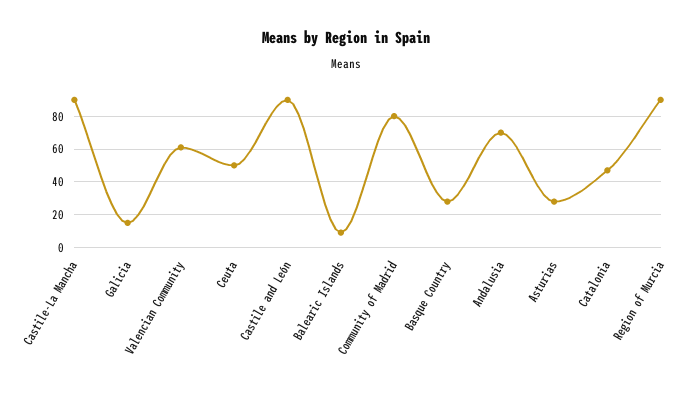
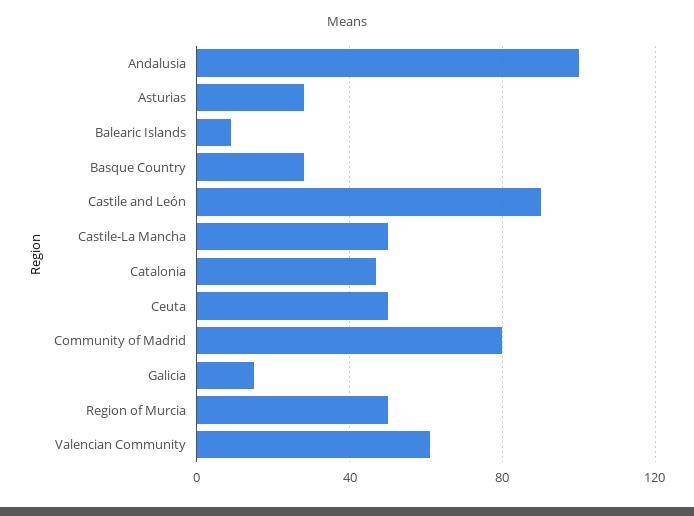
  {
-   "Castile-La Mancha": 90,
+   "Castile-La Mancha": 50,
    "Galicia": 15,
    "Valencian Community": 60,
    "Ceuta": 50,
    "Castile and León": 90,
    "Balearic Islands": 10,
    "Community of Madrid": 80,
    "Basque Country": 30,
-   "Andalusia": 70,
+   "Andalusia": 100,
    "Asturias": 30,
    "Catalonia": 45,
-   "Region of Murcia": 90
+   "Region of Murcia": 50
  }

